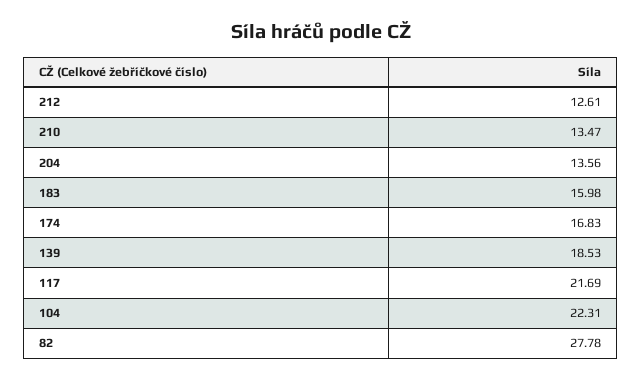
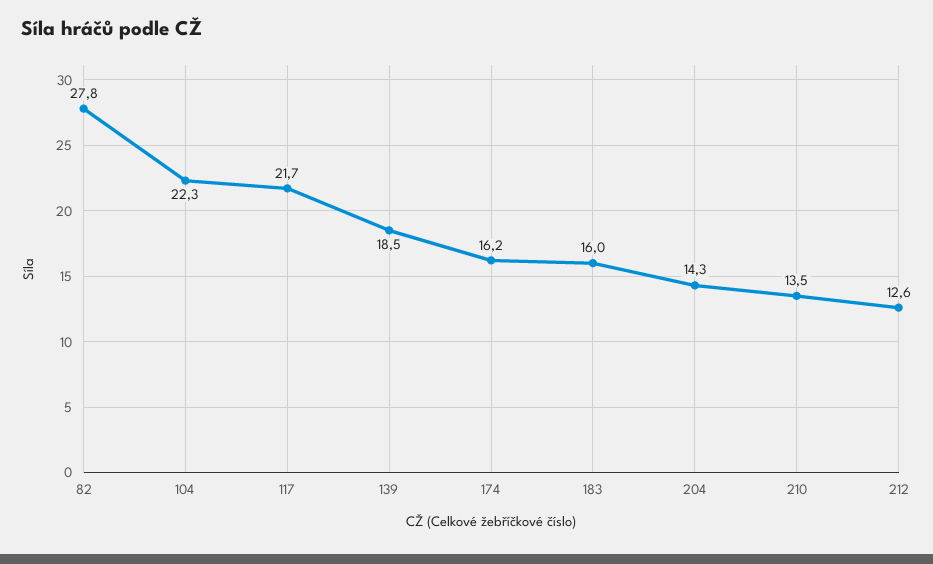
  {
    "212": 12.61,
    "210": 13.47,
-   "204": 13.56,
+   "204": 14.3,
    "183": 15.98,
-   "174": 16.83,
+   "174": 16.2,
    "139": 18.53,
    "117": 21.69,
    "104": 22.31,
    "82": 27.78
  }

